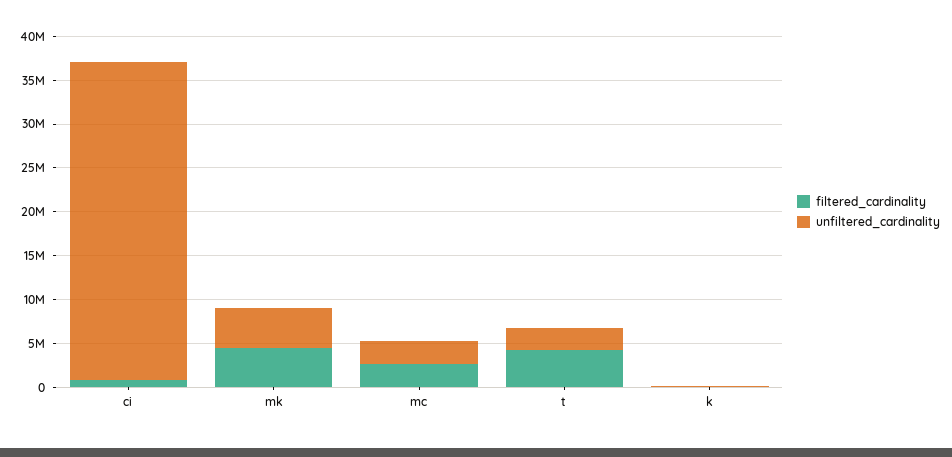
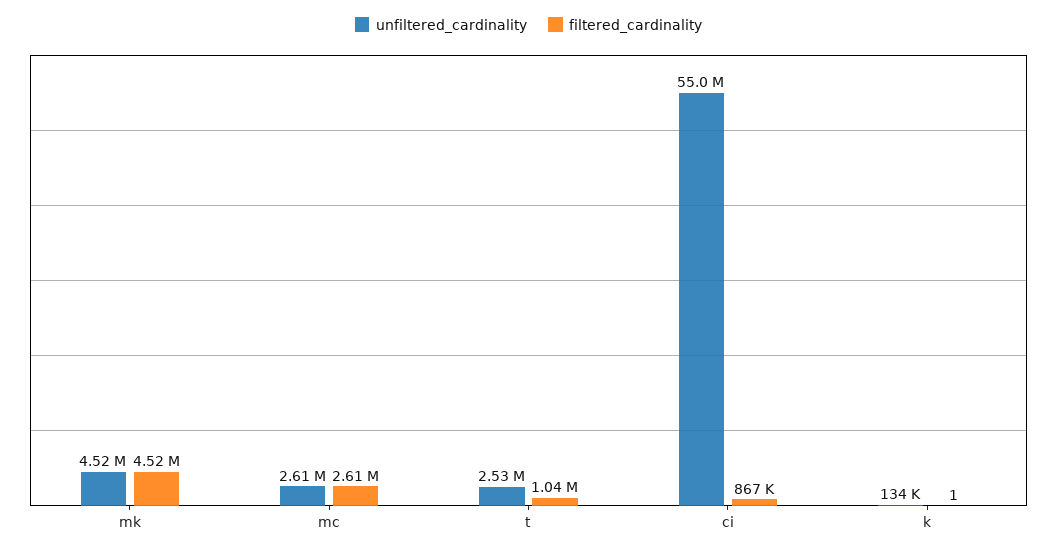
  {
    "filtered_cardinality": {
      "ci": 867000,
      "mk": 4520000,
      "mc": 2610000,
-     "t": 4000000,
+     "t": 1040000,
      "k": 1
    },
    "unfiltered_cardinality": {
-     "ci": 36000000,
+     "ci": 55000000,
      "mk": 4520000,
      "mc": 2610000,
      "t": 2530000,
      "k": 134000
    }
  }

